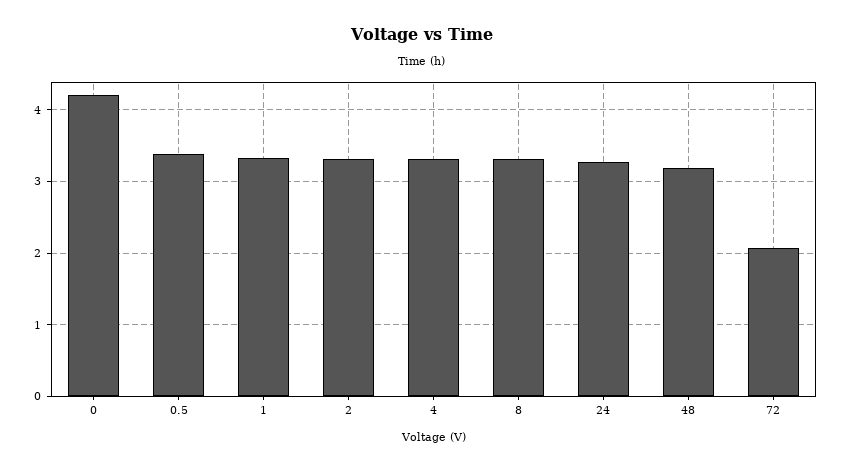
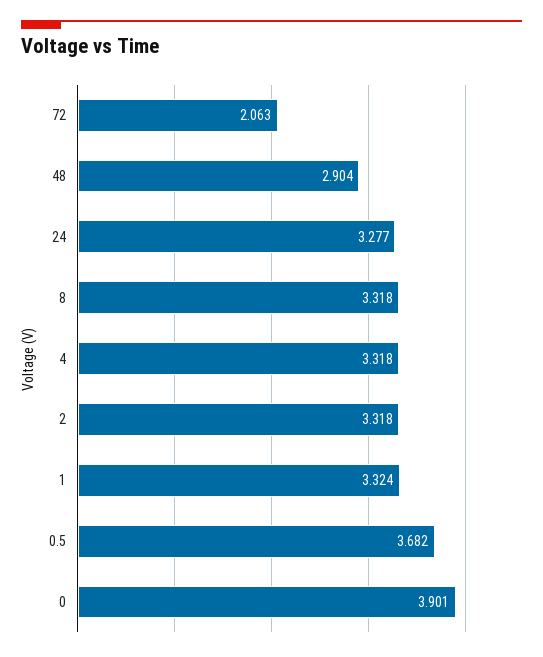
  {
-   "0": 4.2,
+   "0": 3.901,
-   "0.5": 3.4,
+   "0.5": 3.682,
    "1": 3.324,
    "2": 3.318,
    "4": 3.318,
    "8": 3.318,
    "24": 3.277,
-   "48": 3.2,
+   "48": 2.904,
    "72": 2.063
  }

